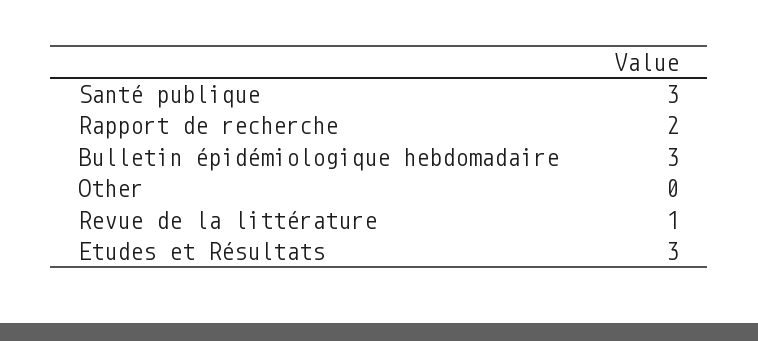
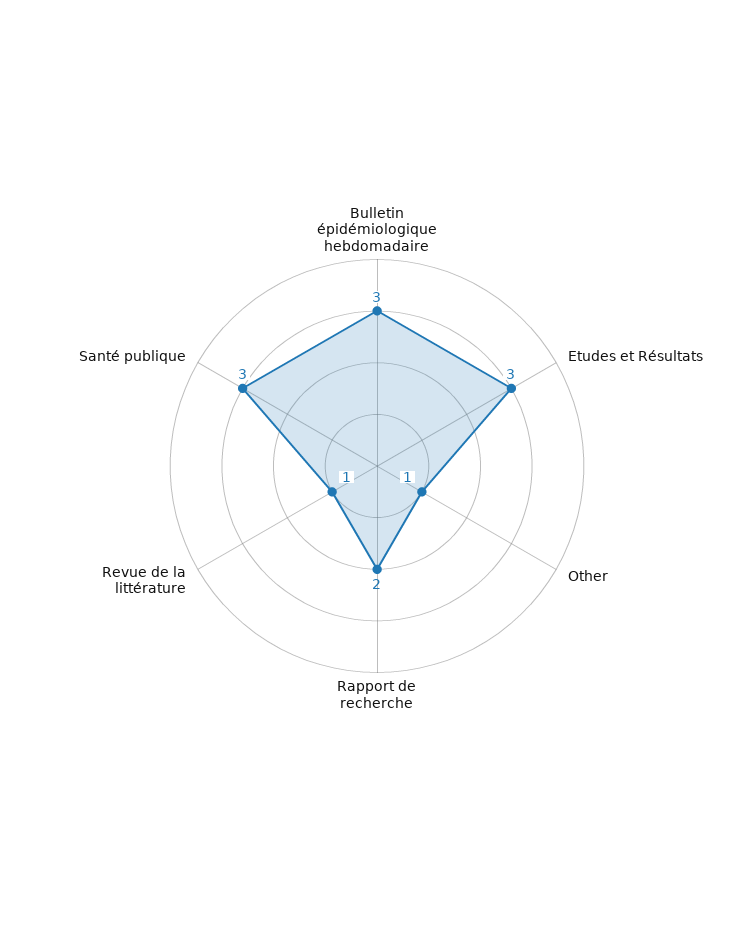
  {
    "Santé publique": 3,
    "Rapport de recherche": 2,
    "Bulletin épidémiologique hebdomadaire": 3,
-   "Other": 0,
+   "Other": 1,
    "Revue de la littérature": 1,
    "Etudes et Résultats": 3
  }

